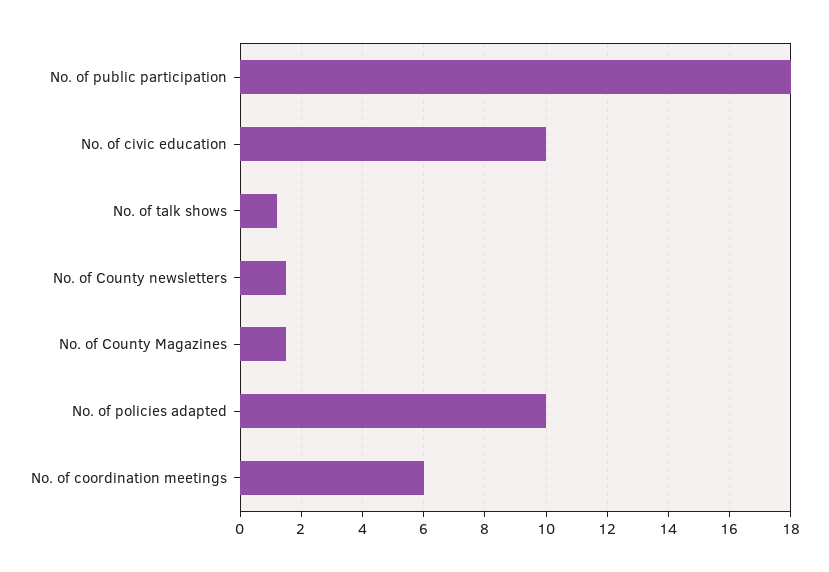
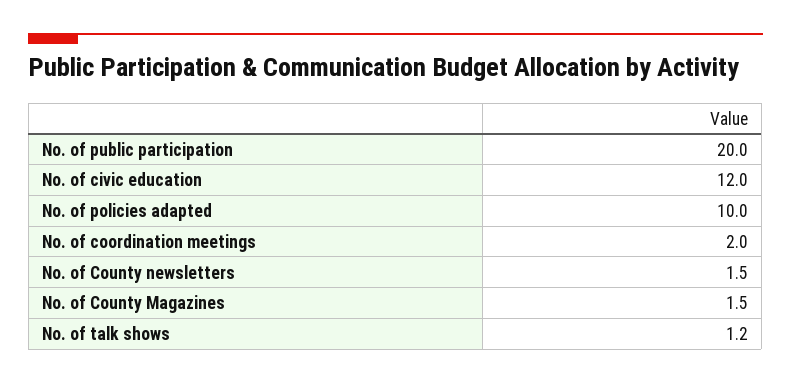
  {
-   "No. of public participation": 18,
+   "No. of public participation": 20,
-   "No. of civic education": 10,
+   "No. of civic education": 12,
    "No. of talk shows": 1.2,
    "No. of County newsletters": 1.5,
    "No. of County Magazines": 1.5,
    "No. of policies adapted": 10,
-   "No. of coordination meetings": 6
+   "No. of coordination meetings": 2
  }

